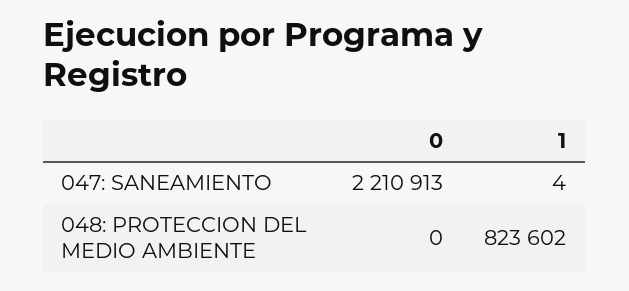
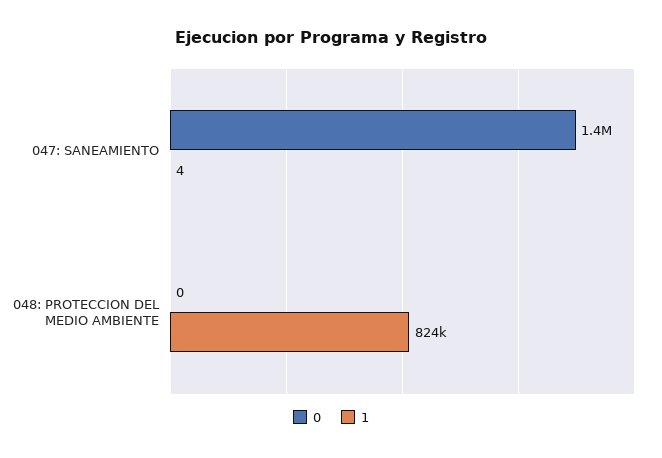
  {
    "0": {
-     "047: SANEAMIENTO": 2210913,
+     "047: SANEAMIENTO": 1400000,
      "048: PROTECCION DEL MEDIO AMBIENTE": 0
    },
    "1": {
      "047: SANEAMIENTO": 4,
      "048: PROTECCION DEL MEDIO AMBIENTE": 823602
    }
  }

